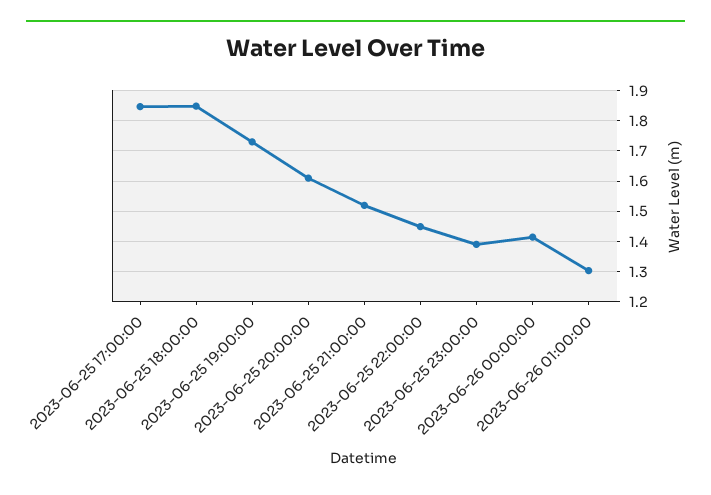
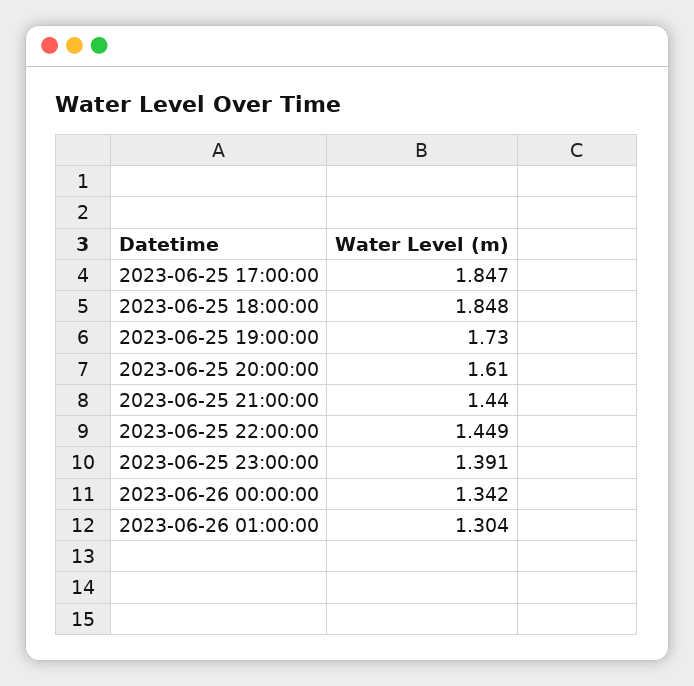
  {
    "2023-06-25 17:00:00": 1.847,
    "2023-06-25 18:00:00": 1.848,
    "2023-06-25 19:00:00": 1.73,
    "2023-06-25 20:00:00": 1.61,
-   "2023-06-25 21:00:00": 1.52,
+   "2023-06-25 21:00:00": 1.44,
    "2023-06-25 22:00:00": 1.449,
    "2023-06-25 23:00:00": 1.391,
-   "2023-06-26 00:00:00": 1.42,
+   "2023-06-26 00:00:00": 1.342,
    "2023-06-26 01:00:00": 1.304
  }

